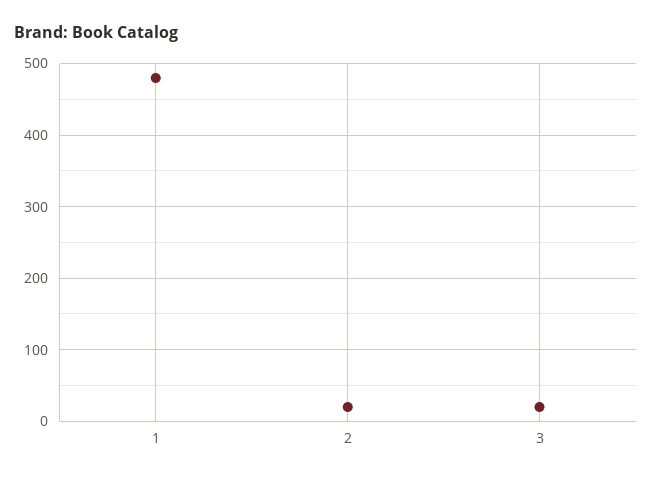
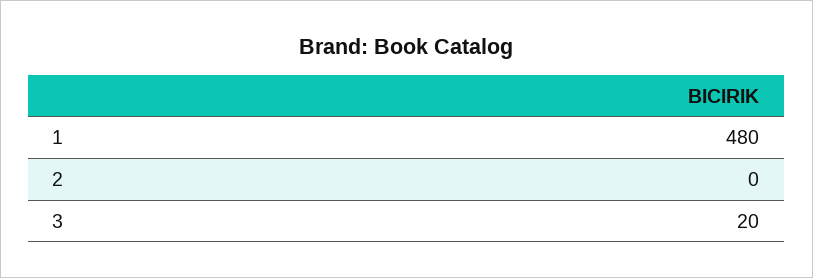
  {
    "1": 480,
-   "2": 20,
+   "2": 0,
    "3": 20
  }

